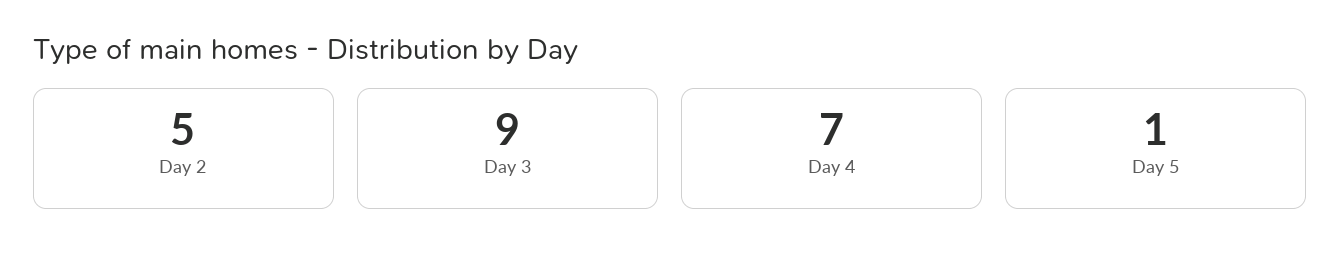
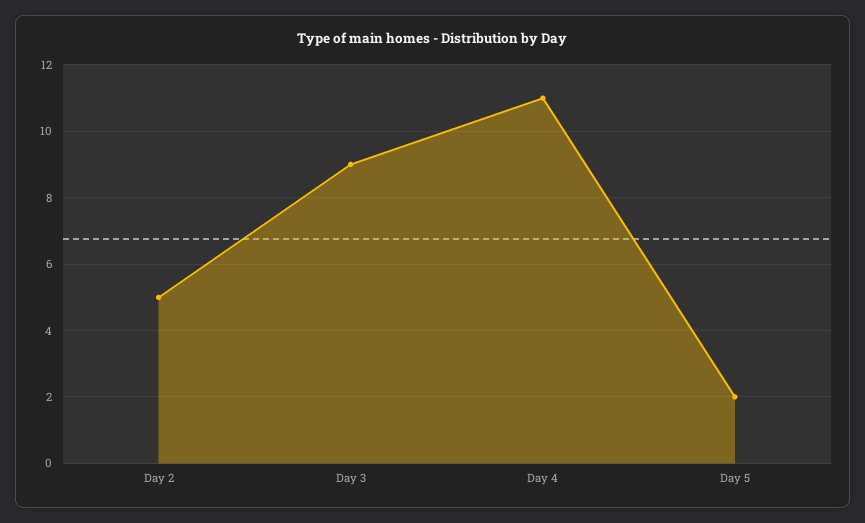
  {
    "Day 2": 5,
    "Day 3": 9,
-   "Day 4": 7,
+   "Day 4": 11,
-   "Day 5": 1
+   "Day 5": 2
  }

